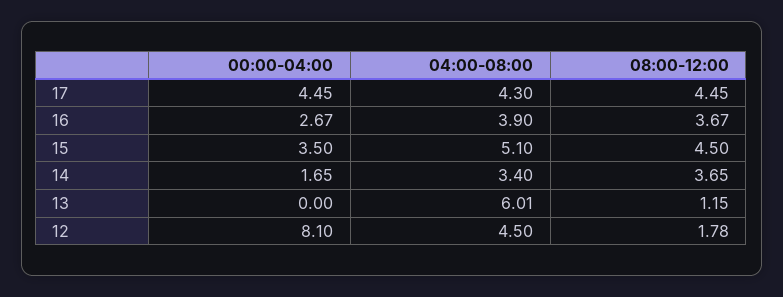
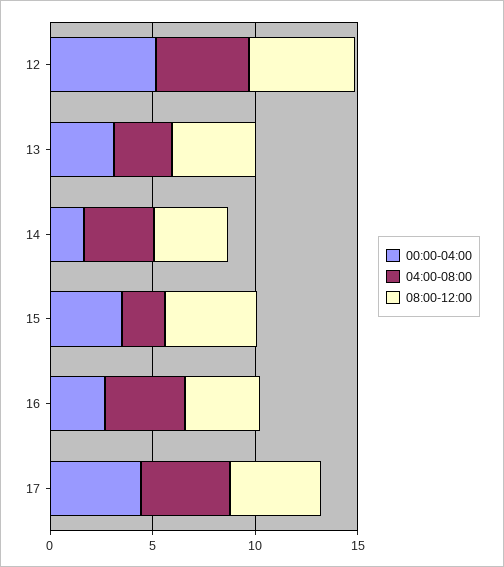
  {
    "00:00-04:00": {
      "17": 4.45,
      "16": 2.67,
      "15": 3.5,
      "14": 1.65,
-     "13": 0,
+     "13": 3,
-     "12": 8.1
+     "12": 5
    },
    "04:00-08:00": {
      "17": 4.3,
      "16": 3.9,
-     "15": 5.1,
+     "15": 2,
      "14": 3.4,
-     "13": 6.01,
+     "13": 3,
      "12": 4.5
    },
    "08:00-12:00": {
      "17": 4.45,
      "16": 3.67,
      "15": 4.5,
      "14": 3.65,
-     "13": 1.15,
+     "13": 4,
-     "12": 1.78
+     "12": 5
    }
  }

